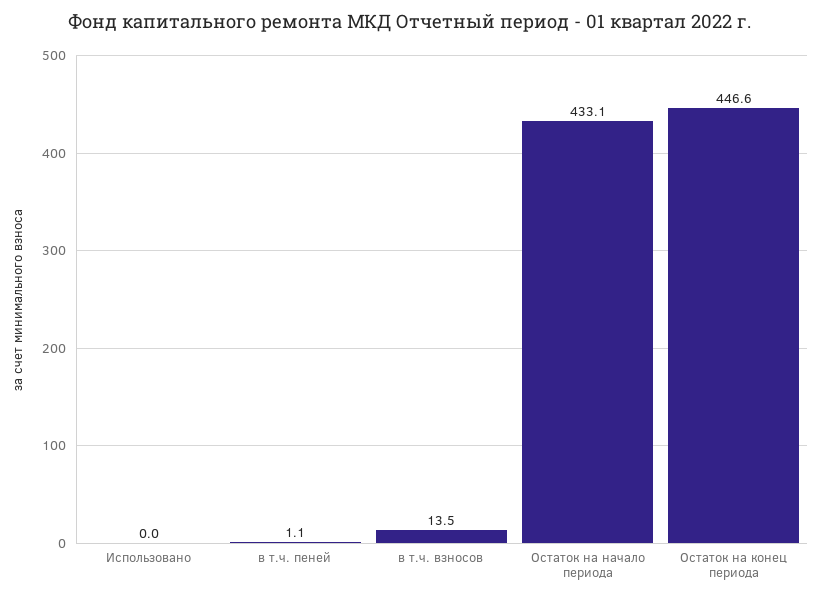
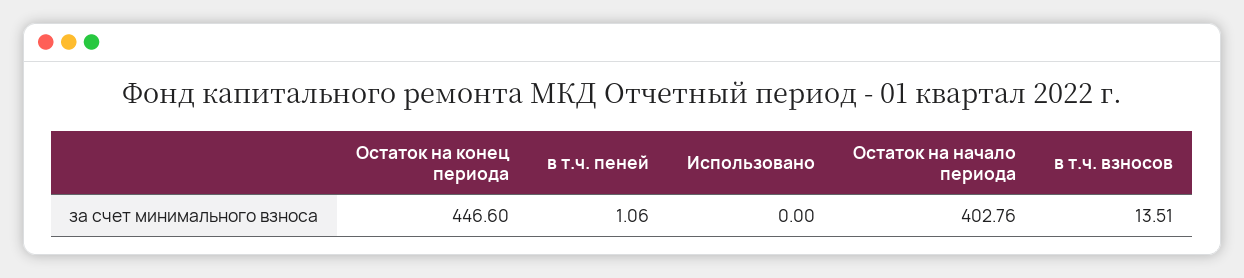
  {
    "Использовано": 0,
    "в т.ч. пеней": 1.06,
    "в т.ч. взносов": 13.51,
-   "Остаток на начало периода": 433.1,
+   "Остаток на начало периода": 402.76,
    "Остаток на конец периода": 446.6
  }

